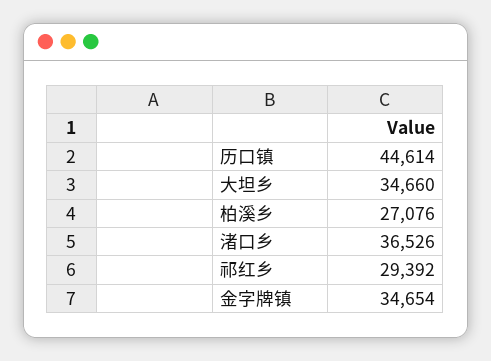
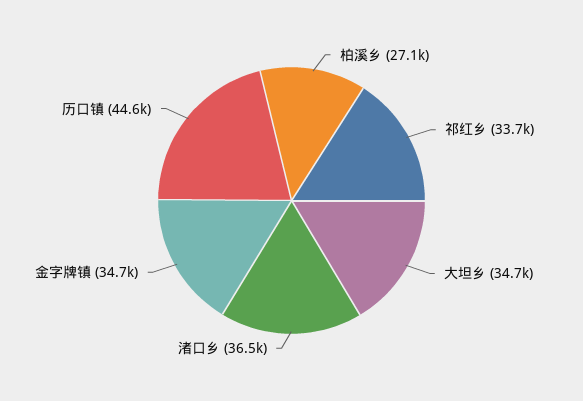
  {
    "历口镇": 44614,
    "大坦乡": 34660,
    "柏溪乡": 27076,
    "渚口乡": 36526,
-   "祁红乡": 29392,
+   "祁红乡": 33700,
    "金字牌镇": 34654
  }

